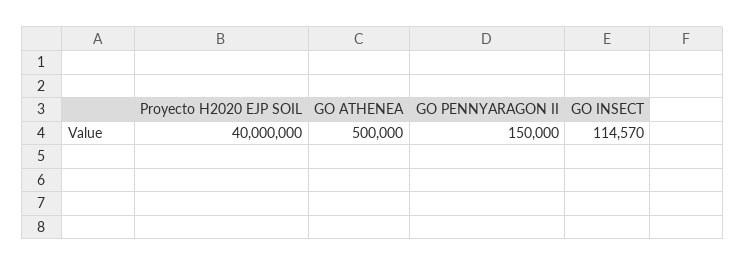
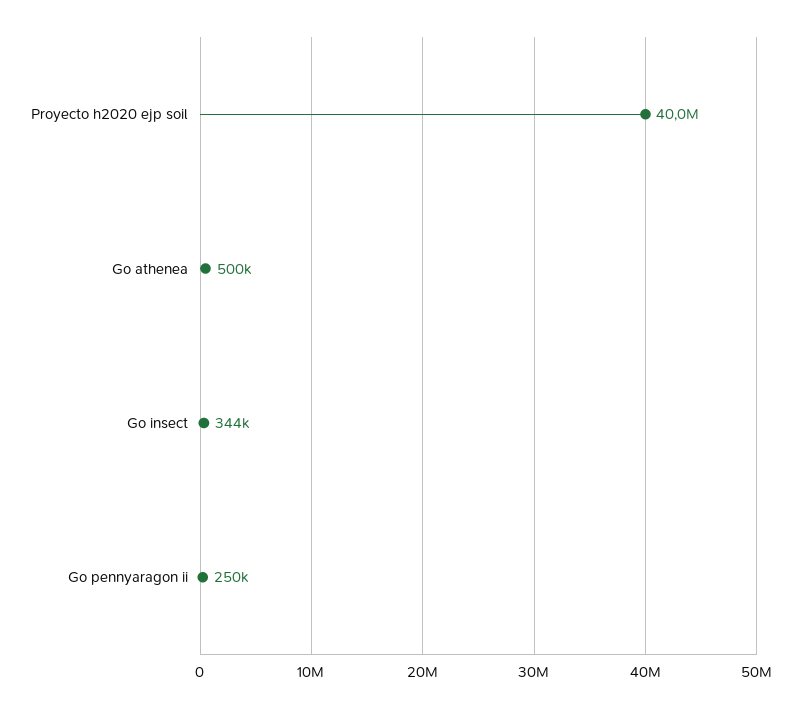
  {
    "Proyecto H2020 EJP SOIL": 40000000,
    "GO ATHENEA": 500000,
-   "GO PENNYARAGON II": 150000,
+   "GO PENNYARAGON II": 250000,
-   "GO INSECT": 114570
+   "GO INSECT": 344000
  }

